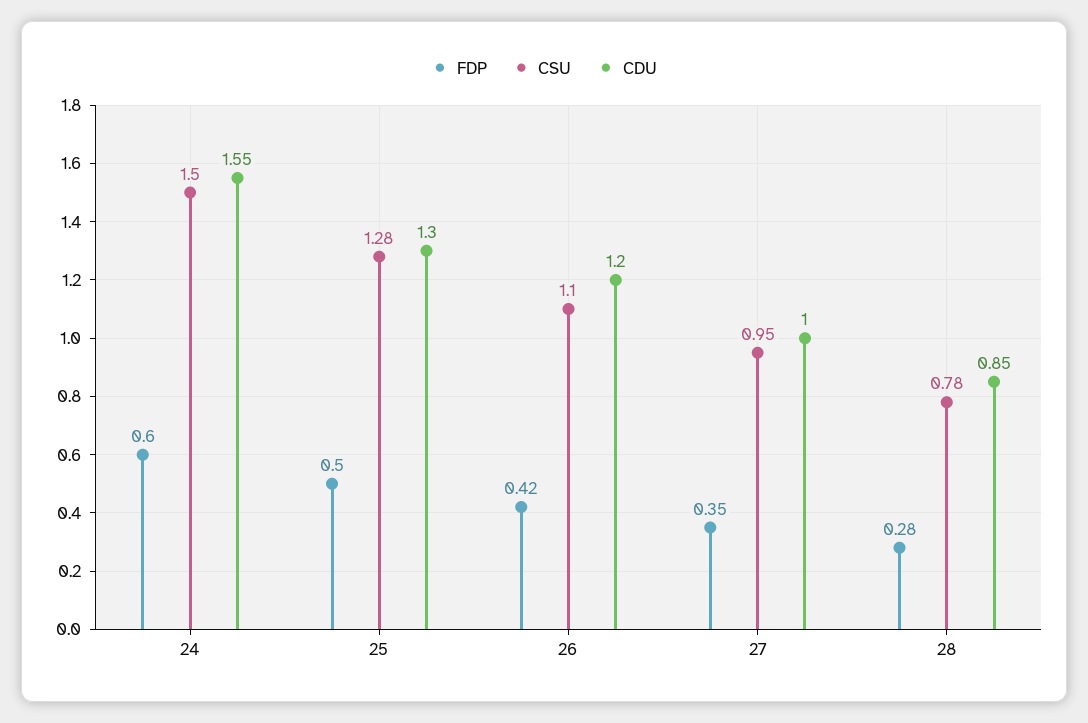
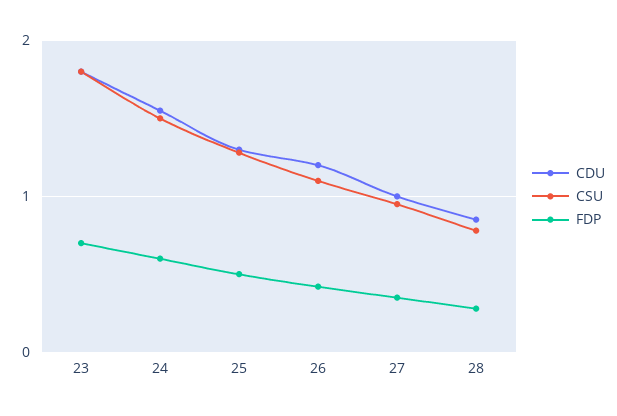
  {
    "FDP": {
      "24": 0.6,
      "25": 0.5,
      "26": 0.42,
      "27": 0.35,
-     "28": 0.28
+     "28": 0.28,
+     "23": 0.7
    },
    "CSU": {
      "24": 1.5,
      "25": 1.28,
      "26": 1.1,
      "27": 0.95,
-     "28": 0.78
+     "28": 0.78,
+     "23": 1.8
    },
    "CDU": {
      "24": 1.55,
      "25": 1.3,
      "26": 1.2,
      "27": 1,
-     "28": 0.85
+     "28": 0.85,
+     "23": 1.8
    }
  }

